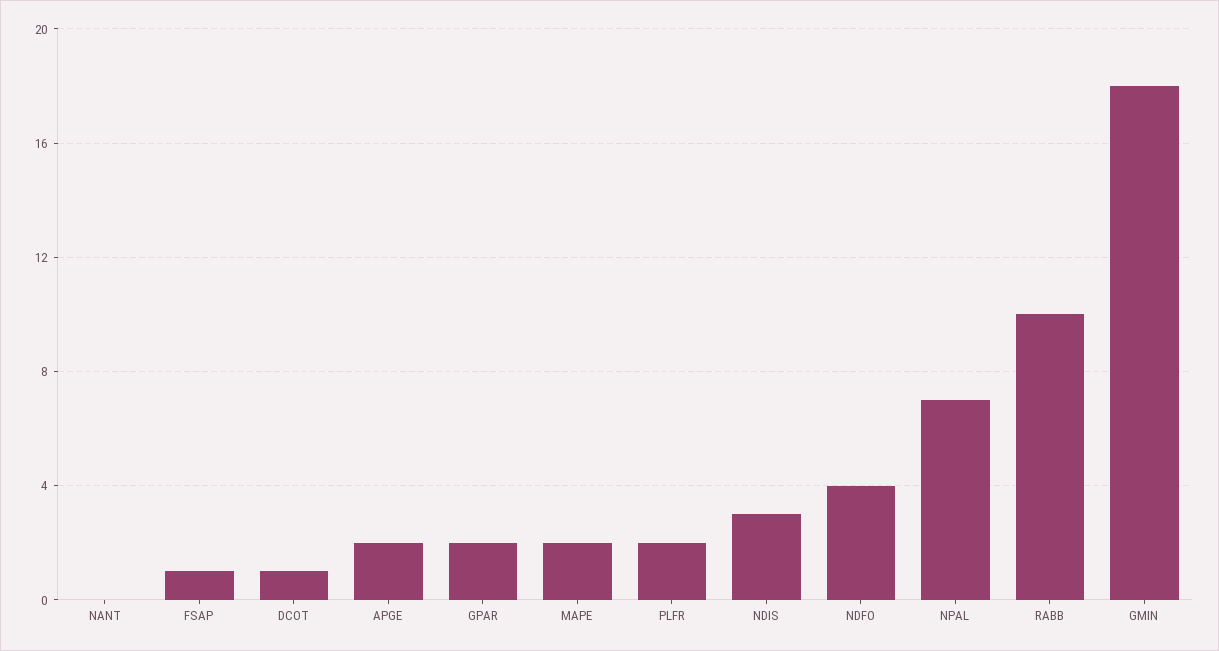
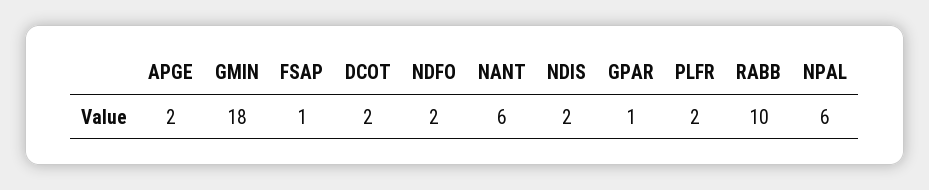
  {
-   "NANT": 0,
+   "NANT": 6,
    "FSAP": 1,
-   "DCOT": 1,
+   "DCOT": 2,
    "APGE": 2,
-   "GPAR": 2,
+   "GPAR": 1,
-   "MAPE": 2,
    "PLFR": 2,
-   "NDIS": 3,
+   "NDIS": 2,
-   "NDFO": 4,
+   "NDFO": 2,
-   "NPAL": 7,
+   "NPAL": 6,
    "RABB": 10,
    "GMIN": 18
  }

